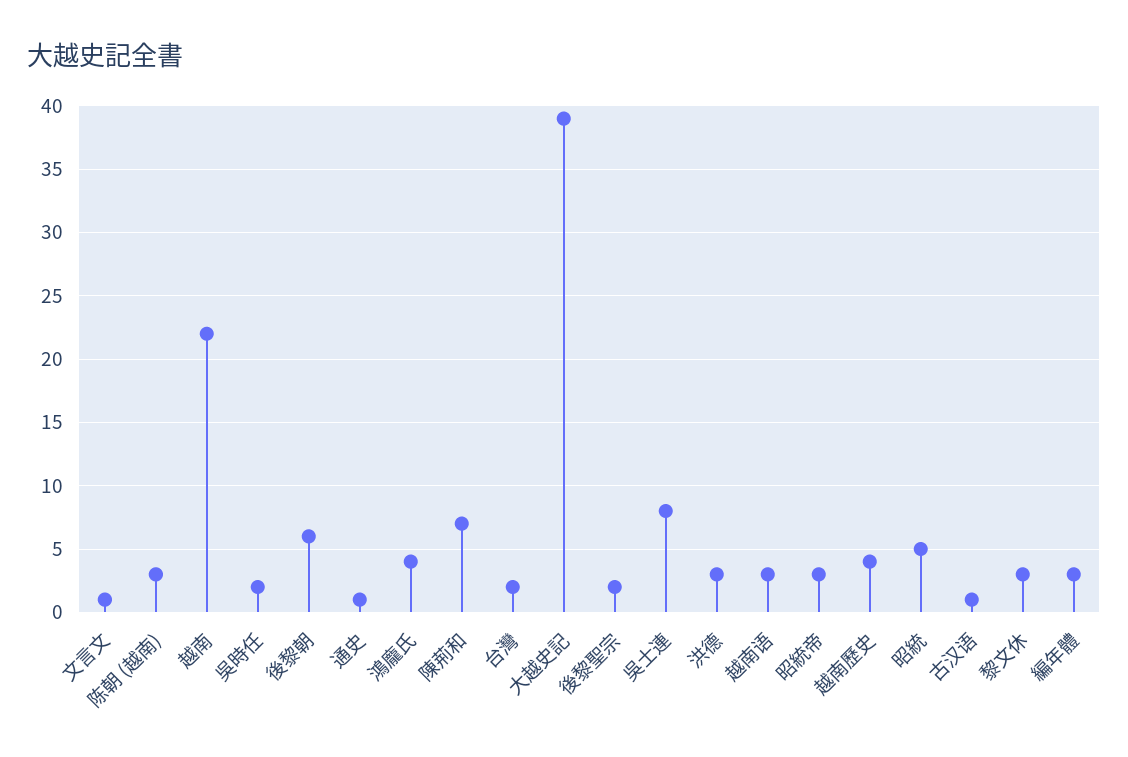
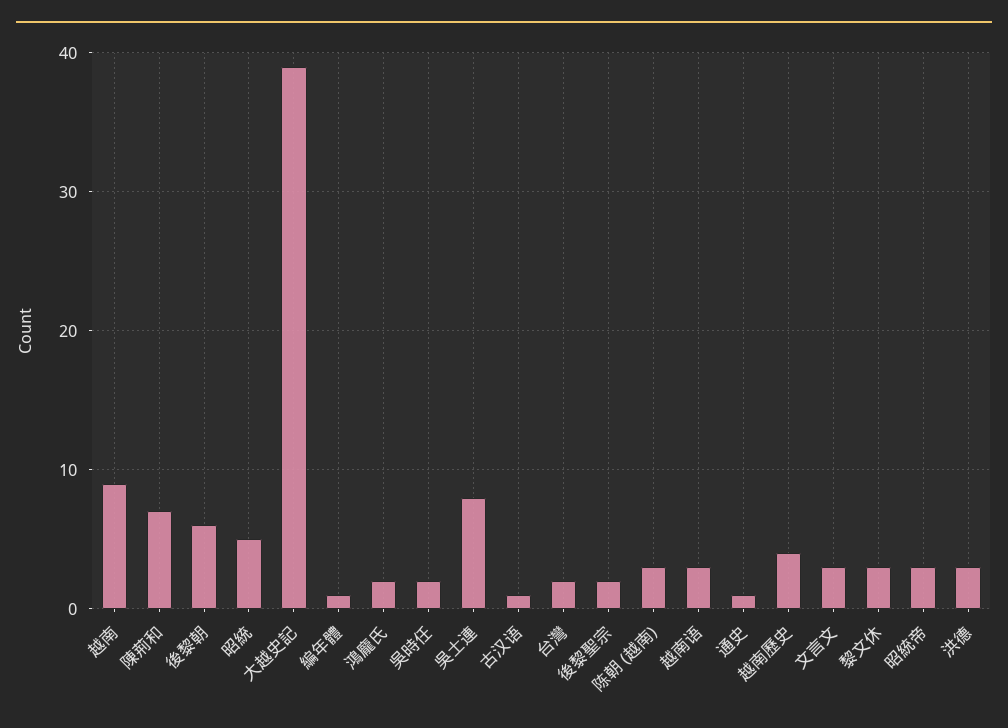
  {
-   "文言文": 1,
+   "文言文": 3,
    "陈朝 (越南)": 3,
-   "越南": 22,
+   "越南": 9,
    "吳時任": 2,
    "後黎朝": 6,
    "通史": 1,
-   "鴻龐氏": 4,
+   "鴻龐氏": 2,
    "陳荊和": 7,
    "台灣": 2,
    "大越史記": 39,
    "後黎聖宗": 2,
    "吳士連": 8,
    "洪德": 3,
    "越南语": 3,
    "昭統帝": 3,
    "越南歷史": 4,
    "昭統": 5,
    "古汉语": 1,
    "黎文休": 3,
-   "編年體": 3
+   "編年體": 1
  }

